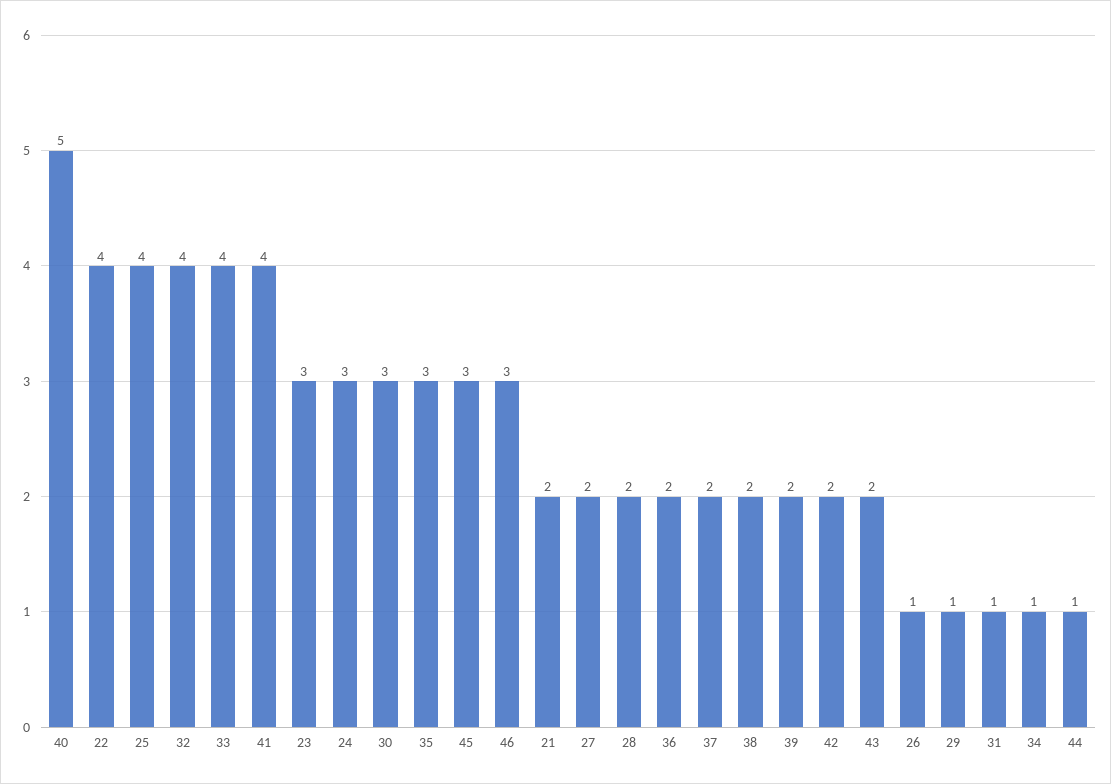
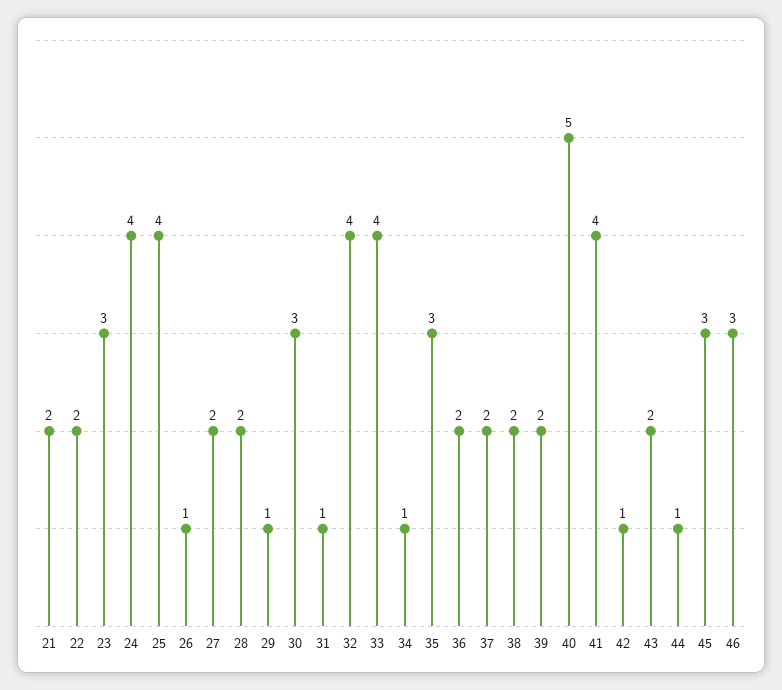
  {
    "40": 5,
-   "22": 4,
+   "22": 2,
    "25": 4,
    "32": 4,
    "33": 4,
    "41": 4,
    "23": 3,
-   "24": 3,
+   "24": 4,
    "30": 3,
    "35": 3,
    "45": 3,
    "46": 3,
    "21": 2,
    "27": 2,
    "28": 2,
    "36": 2,
    "37": 2,
    "38": 2,
    "39": 2,
-   "42": 2,
+   "42": 1,
    "43": 2,
    "26": 1,
    "29": 1,
    "31": 1,
    "34": 1,
    "44": 1
  }

